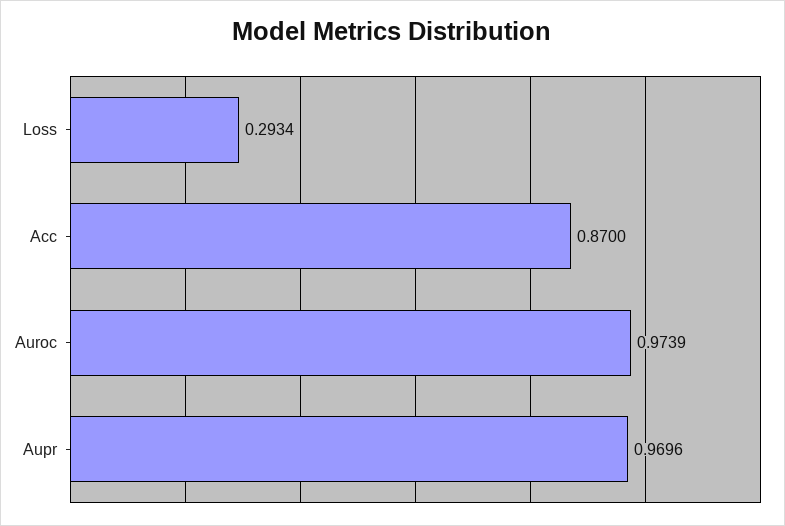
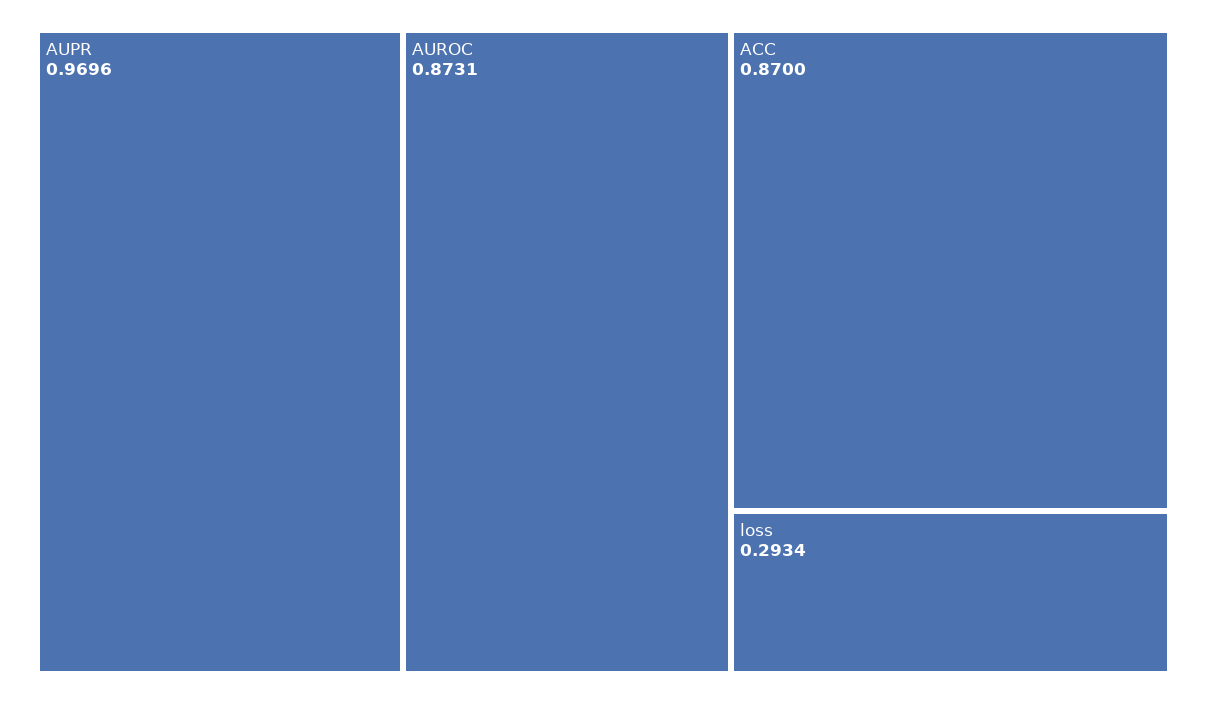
  {
    "Loss": 0.2934,
    "Acc": 0.87,
-   "Auroc": 0.9739,
+   "Auroc": 0.8731,
    "Aupr": 0.9696
  }

